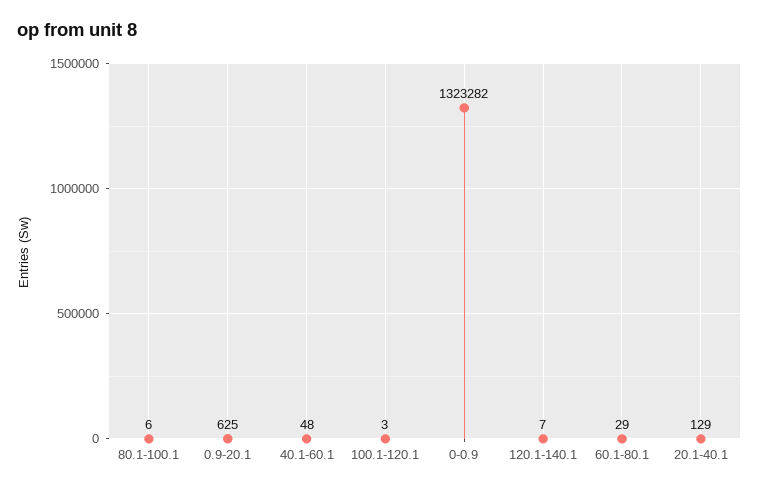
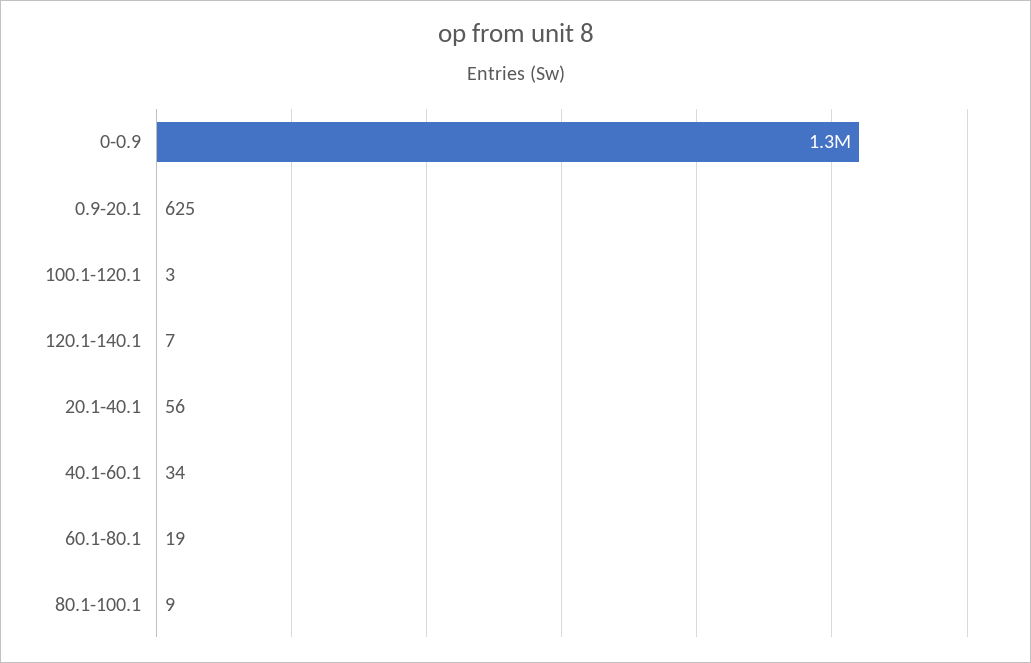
  {
-   "80.1-100.1": 6,
+   "80.1-100.1": 9,
    "0.9-20.1": 625,
-   "40.1-60.1": 48,
+   "40.1-60.1": 34,
    "100.1-120.1": 3,
    "0-0.9": 1323282,
    "120.1-140.1": 7,
-   "60.1-80.1": 29,
+   "60.1-80.1": 19,
-   "20.1-40.1": 129
+   "20.1-40.1": 56
  }

